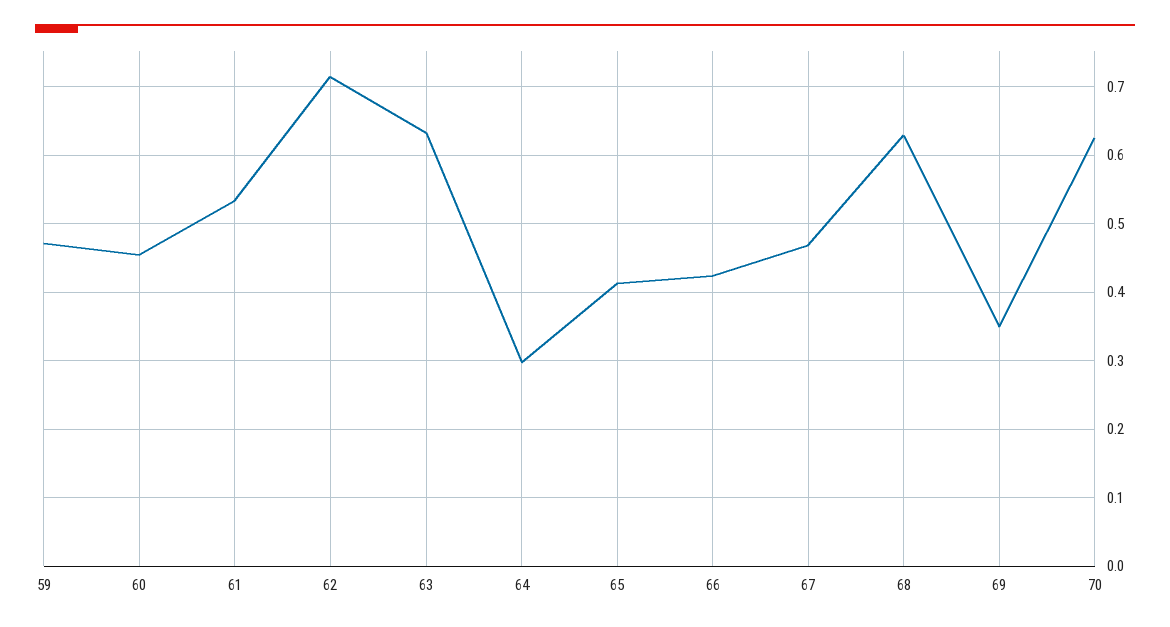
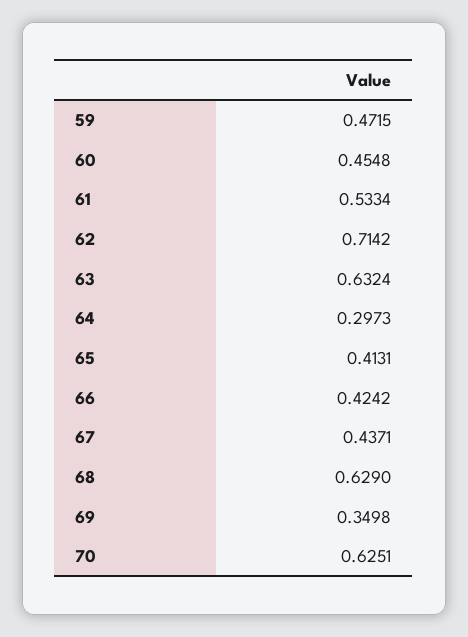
  {
    "59": 0.4715,
    "60": 0.4548,
    "61": 0.5334,
    "62": 0.7142,
    "63": 0.6324,
    "64": 0.2973,
    "65": 0.4131,
    "66": 0.4242,
-   "67": 0.47,
+   "67": 0.4371,
    "68": 0.629,
    "69": 0.3498,
    "70": 0.6251
  }

